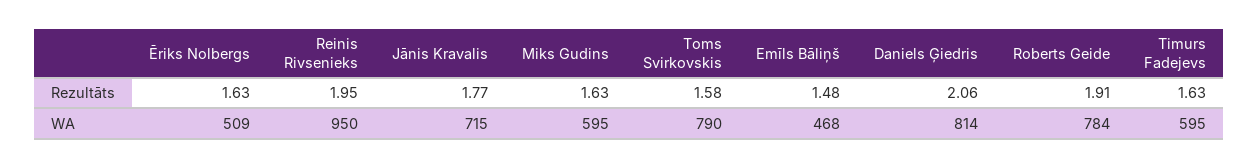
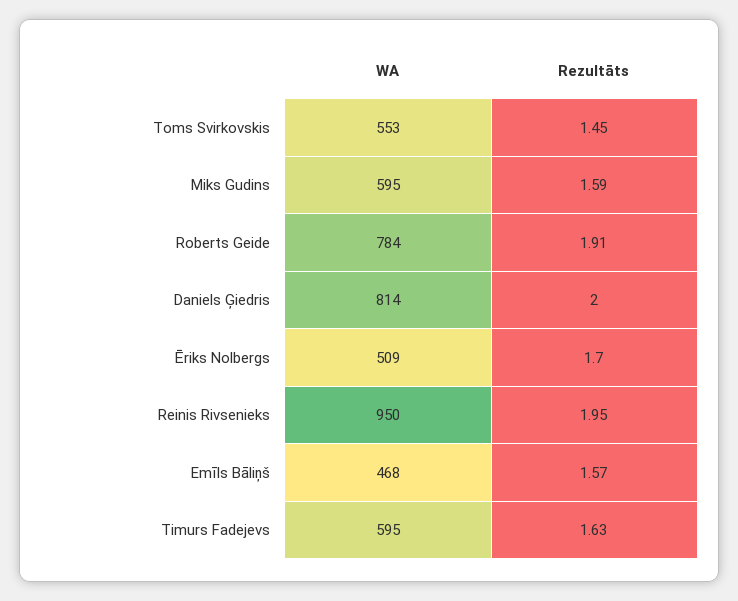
  {
    "Ēriks Nolbergs": {
-     "Rezultāts": 1.63,
+     "Rezultāts": 1.7,
      "WA": 509
    },
    "Reinis Rivsenieks": {
      "Rezultāts": 1.95,
      "WA": 950
    },
-   "Jānis Kravalis": {
-     "Rezultāts": 1.77,
-     "WA": 715
-   },
    "Miks Gudins": {
-     "Rezultāts": 1.63,
+     "Rezultāts": 1.59,
      "WA": 595
    },
    "Toms Svirkovskis": {
-     "Rezultāts": 1.58,
+     "Rezultāts": 1.45,
-     "WA": 790
+     "WA": 553
    },
    "Emīls Bāliņš": {
-     "Rezultāts": 1.48,
+     "Rezultāts": 1.57,
      "WA": 468
    },
    "Daniels Ģiedris": {
-     "Rezultāts": 2.06,
+     "Rezultāts": 2,
      "WA": 814
    },
    "Roberts Geide": {
      "Rezultāts": 1.91,
      "WA": 784
    },
    "Timurs Fadejevs": {
      "Rezultāts": 1.63,
      "WA": 595
    }
  }

